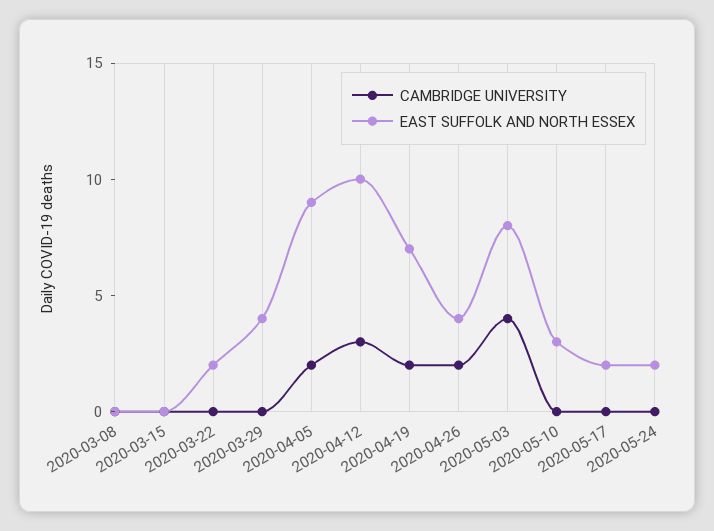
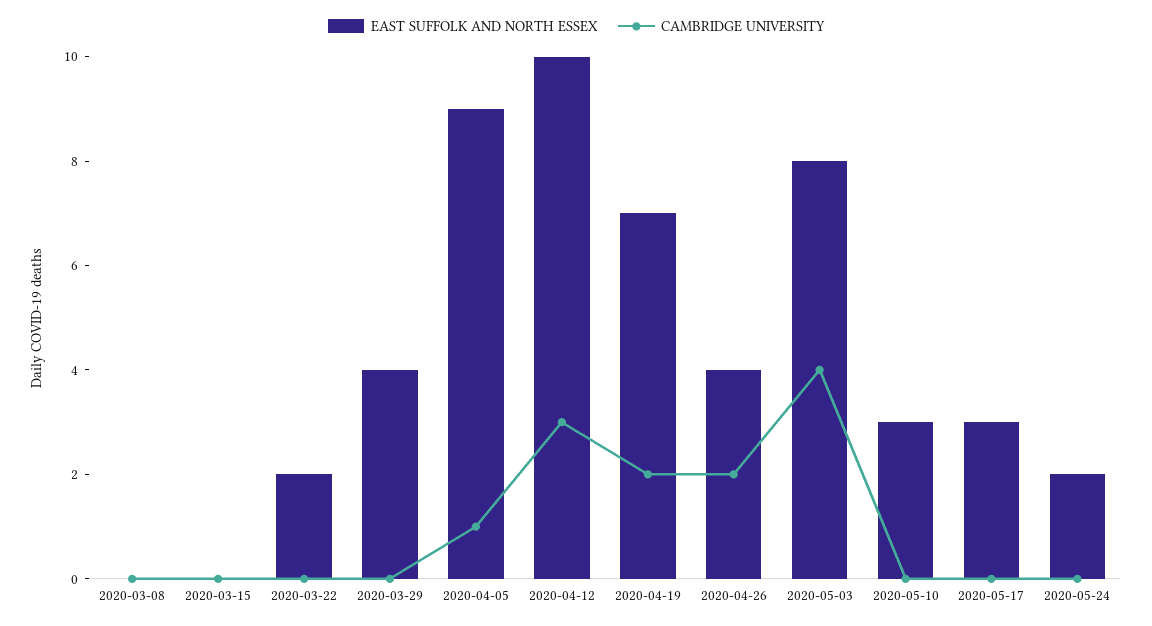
  {
    "CAMBRIDGE UNIVERSITY": {
      "2020-03-08": 0,
      "2020-03-15": 0,
      "2020-03-22": 0,
      "2020-03-29": 0,
-     "2020-04-05": 2,
+     "2020-04-05": 1,
      "2020-04-12": 3,
      "2020-04-19": 2,
      "2020-04-26": 2,
      "2020-05-03": 4,
      "2020-05-10": 0,
      "2020-05-17": 0,
      "2020-05-24": 0
    },
    "EAST SUFFOLK AND NORTH ESSEX": {
      "2020-03-08": 0,
      "2020-03-15": 0,
      "2020-03-22": 2,
      "2020-03-29": 4,
      "2020-04-05": 9,
      "2020-04-12": 10,
      "2020-04-19": 7,
      "2020-04-26": 4,
      "2020-05-03": 8,
      "2020-05-10": 3,
-     "2020-05-17": 2,
+     "2020-05-17": 3,
      "2020-05-24": 2
    }
  }

